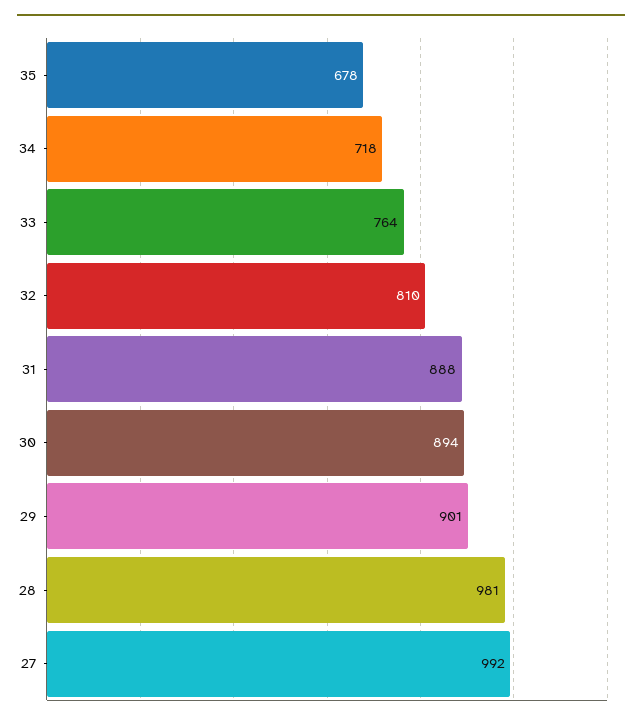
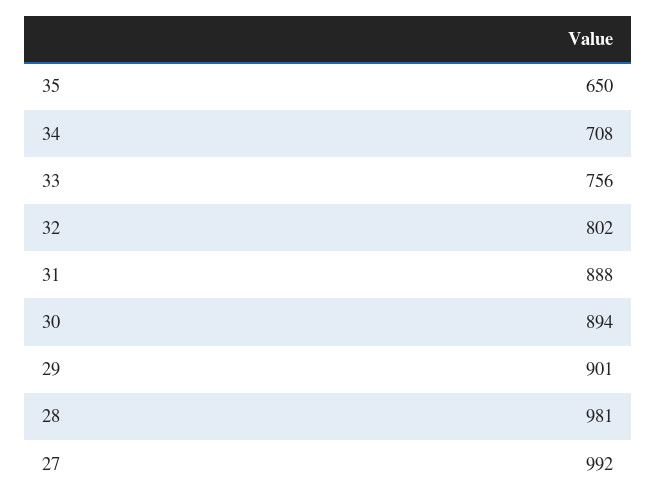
  {
-   "35": 678,
+   "35": 650,
-   "34": 718,
+   "34": 708,
-   "33": 764,
+   "33": 756,
-   "32": 810,
+   "32": 802,
    "31": 888,
    "30": 894,
    "29": 901,
    "28": 981,
    "27": 992
  }

